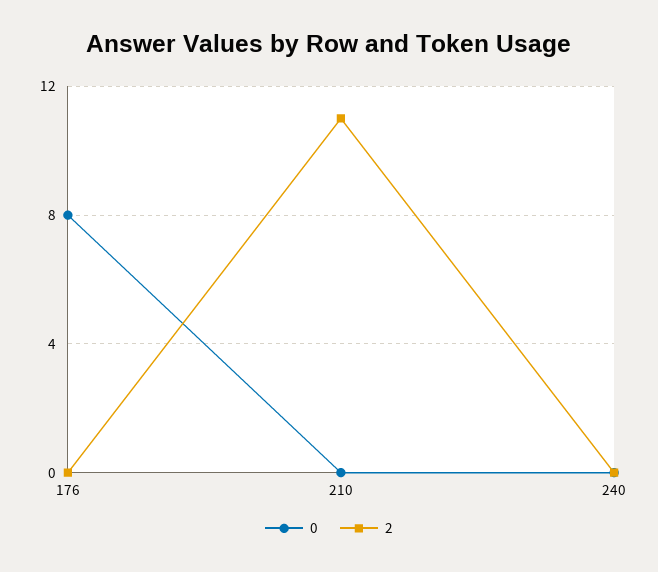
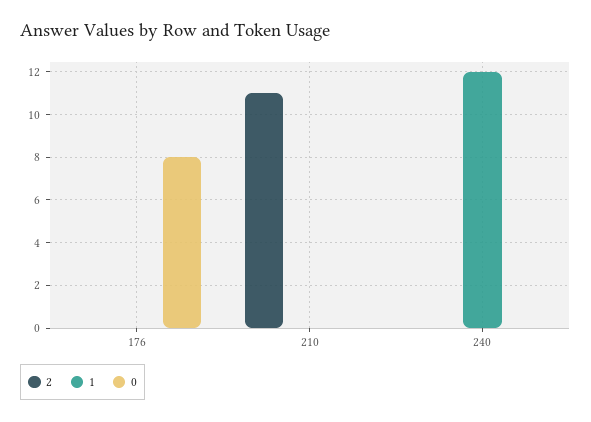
  {
    "0": {
      "176": 8,
      "210": 0,
      "240": 0
    },
    "2": {
      "176": 0,
      "210": 11,
      "240": 0
-   }
+   },
+   "1": {
+     "176": 0,
+     "210": 0,
+     "240": 12
+   }
  }

